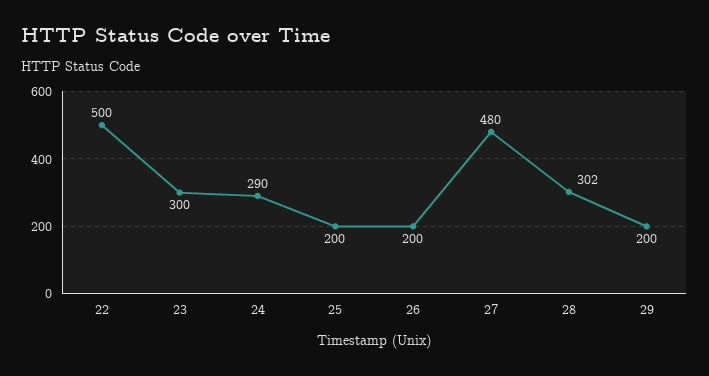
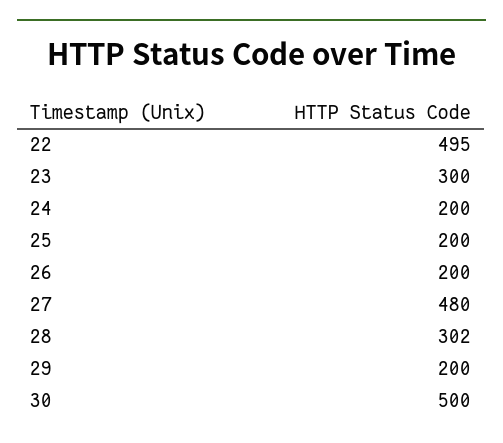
  {
-   "22": 500,
+   "22": 495,
    "23": 300,
-   "24": 290,
+   "24": 200,
    "25": 200,
    "26": 200,
    "27": 480,
    "28": 302,
-   "29": 200
+   "29": 200,
+   "30": 500
  }

